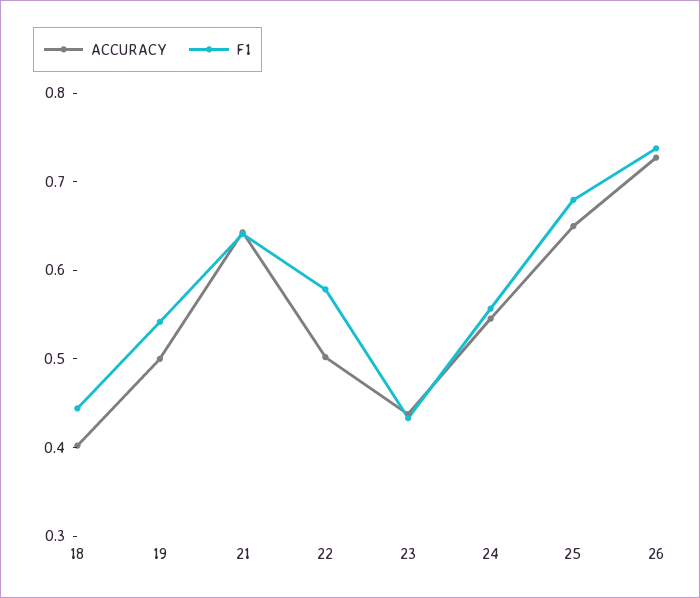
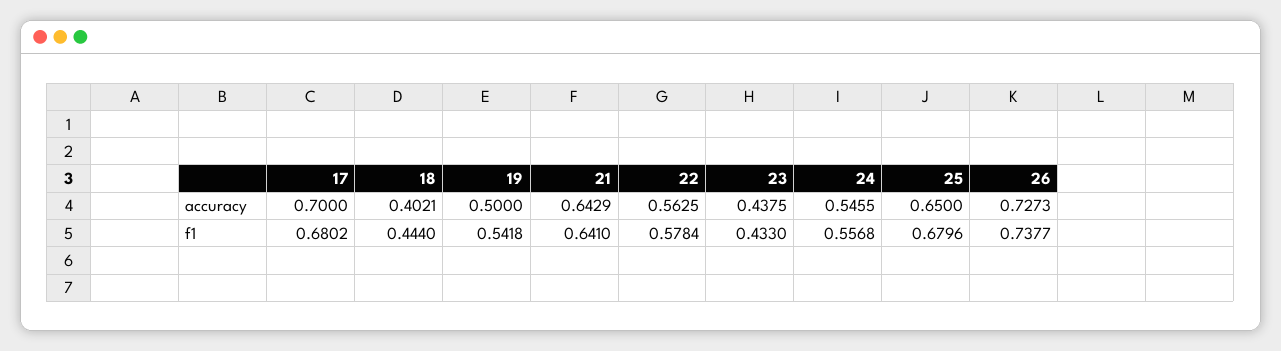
  {
    "ACCURACY": {
      "18": 0.4021,
      "19": 0.5,
      "21": 0.6429,
-     "22": 0.5,
+     "22": 0.5625,
      "23": 0.4375,
      "24": 0.5455,
      "25": 0.65,
-     "26": 0.7273
+     "26": 0.7273,
+     "17": 0.7
    },
    "F1": {
      "18": 0.444,
      "19": 0.5418,
      "21": 0.641,
      "22": 0.5784,
      "23": 0.433,
      "24": 0.5568,
      "25": 0.6796,
-     "26": 0.7377
+     "26": 0.7377,
+     "17": 0.6802
    }
  }

